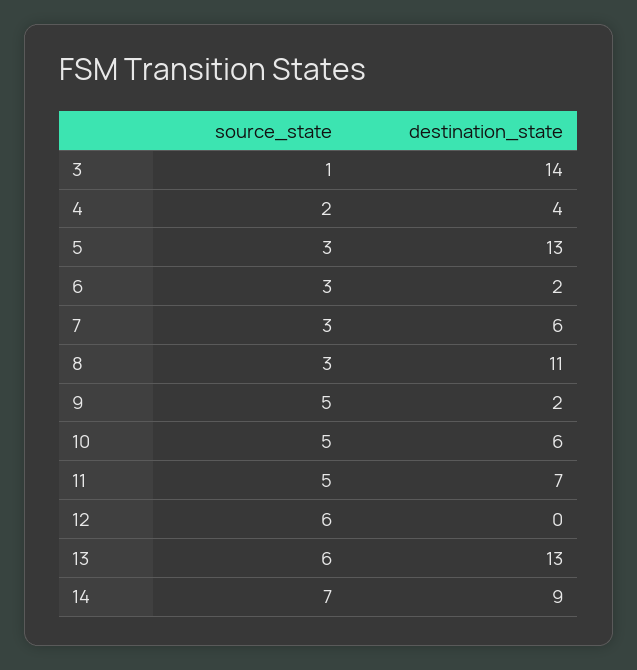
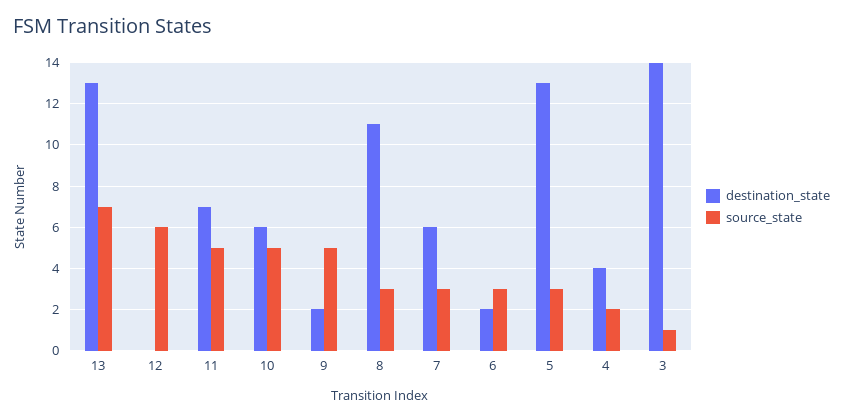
  {
    "source_state": {
      "3": 1,
      "4": 2,
      "5": 3,
      "6": 3,
      "7": 3,
      "8": 3,
      "9": 5,
      "10": 5,
      "11": 5,
      "12": 6,
-     "13": 6,
+     "13": 7
-     "14": 7
    },
    "destination_state": {
      "3": 14,
      "4": 4,
      "5": 13,
      "6": 2,
      "7": 6,
      "8": 11,
      "9": 2,
      "10": 6,
      "11": 7,
      "12": 0,
-     "13": 13,
+     "13": 13
-     "14": 9
    }
  }

